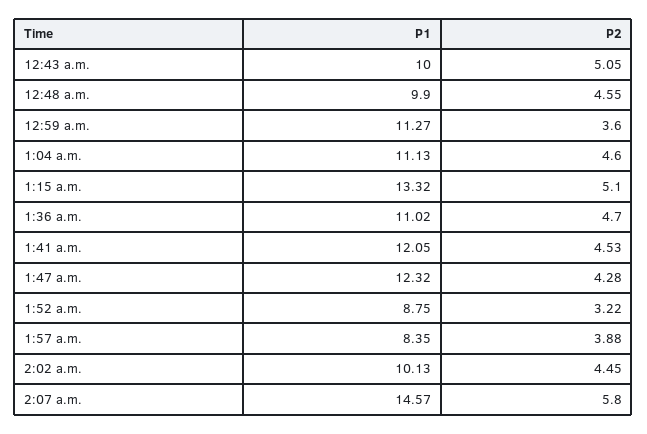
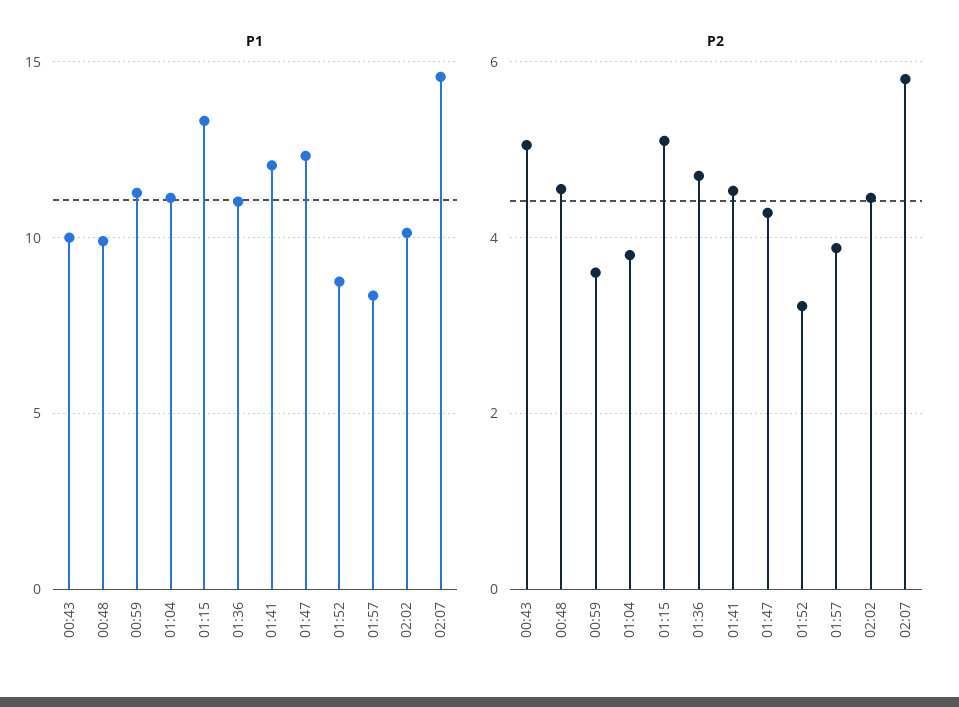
  {
    "P1": {
      "12:43 a.m.": 10,
      "12:48 a.m.": 9.9,
      "12:59 a.m.": 11.27,
      "1:04 a.m.": 11.13,
      "1:15 a.m.": 13.32,
      "1:36 a.m.": 11.02,
      "1:41 a.m.": 12.05,
      "1:47 a.m.": 12.32,
      "1:52 a.m.": 8.75,
      "1:57 a.m.": 8.35,
      "2:02 a.m.": 10.13,
      "2:07 a.m.": 14.57
    },
    "P2": {
      "12:43 a.m.": 5.05,
      "12:48 a.m.": 4.55,
      "12:59 a.m.": 3.6,
-     "1:04 a.m.": 4.6,
+     "1:04 a.m.": 3.8,
      "1:15 a.m.": 5.1,
      "1:36 a.m.": 4.7,
      "1:41 a.m.": 4.53,
      "1:47 a.m.": 4.28,
      "1:52 a.m.": 3.22,
      "1:57 a.m.": 3.88,
      "2:02 a.m.": 4.45,
      "2:07 a.m.": 5.8
    }
  }

